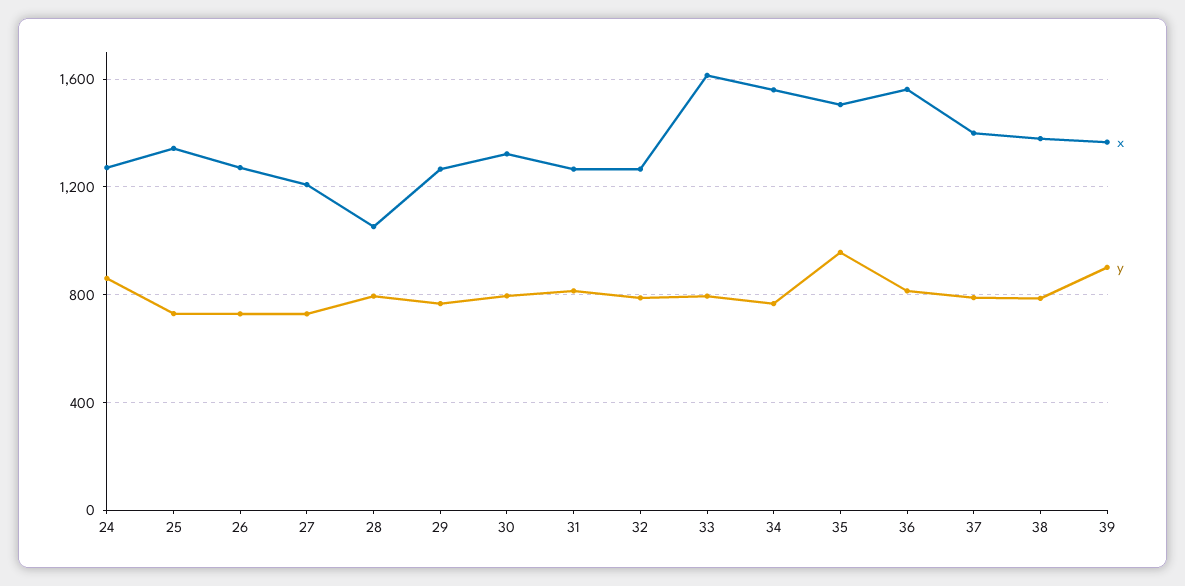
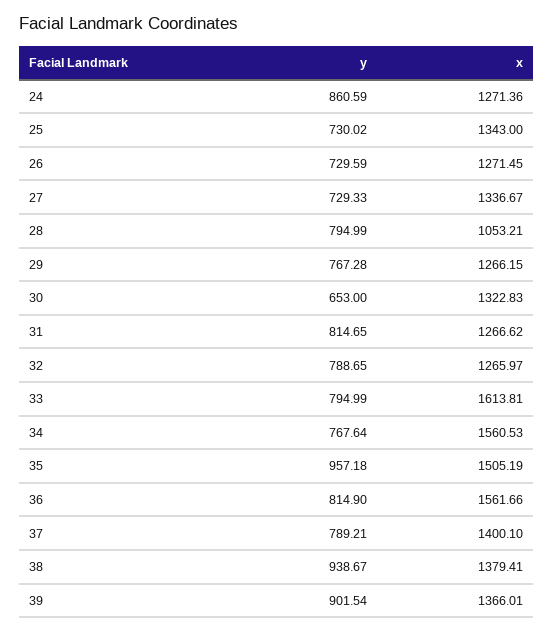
  {
    "x": {
      "24": 1271.36,
      "25": 1343,
      "26": 1271.45,
-     "27": 1200,
+     "27": 1336.67,
      "28": 1053.21,
      "29": 1266.15,
      "30": 1322.83,
      "31": 1266.62,
      "32": 1265.97,
      "33": 1613.81,
      "34": 1560.53,
      "35": 1505.19,
      "36": 1561.66,
      "37": 1400.1,
      "38": 1379.41,
      "39": 1366.01
    },
    "y": {
      "24": 860.59,
      "25": 730.02,
      "26": 729.59,
      "27": 729.33,
      "28": 794.99,
      "29": 767.28,
-     "30": 800,
+     "30": 653,
      "31": 814.65,
      "32": 788.65,
      "33": 794.99,
      "34": 767.64,
      "35": 957.18,
      "36": 814.9,
      "37": 789.21,
-     "38": 800,
+     "38": 938.67,
      "39": 901.54
    }
  }

